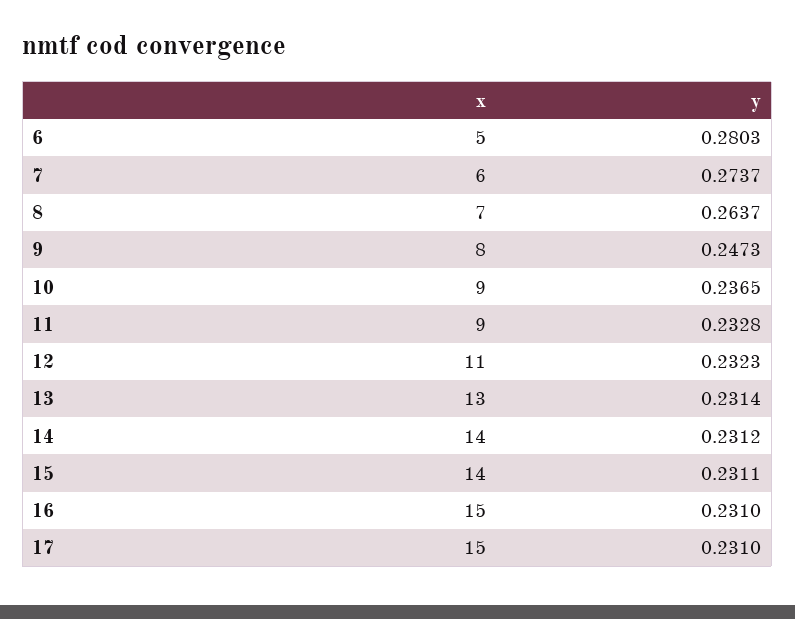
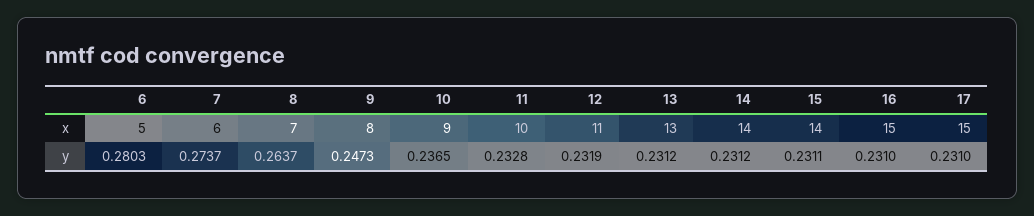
  {
    "x": {
      "6": 5,
      "7": 6,
      "8": 7,
      "9": 8,
      "10": 9,
-     "11": 9,
+     "11": 10,
      "12": 11,
      "13": 13,
      "14": 14,
      "15": 14,
      "16": 15,
      "17": 15
    },
    "y": {
      "6": 0.2803,
      "7": 0.2737,
      "8": 0.2637,
      "9": 0.2473,
      "10": 0.2365,
      "11": 0.2328,
-     "12": 0.2323,
+     "12": 0.2319,
-     "13": 0.2314,
+     "13": 0.2312,
      "14": 0.2312,
      "15": 0.2311,
      "16": 0.231,
      "17": 0.231
    }
  }

